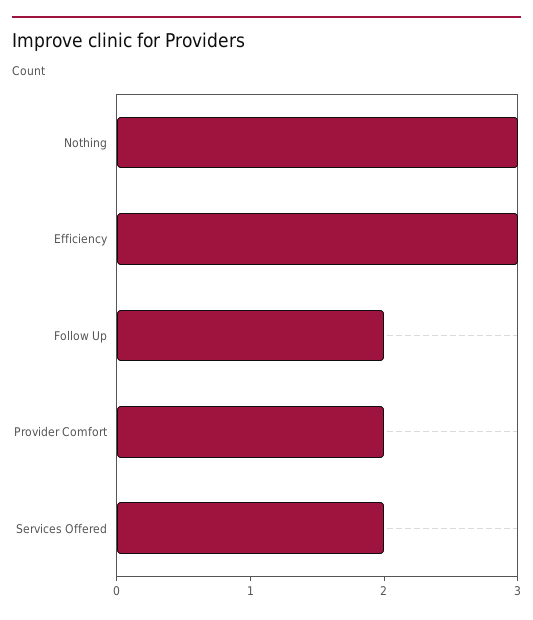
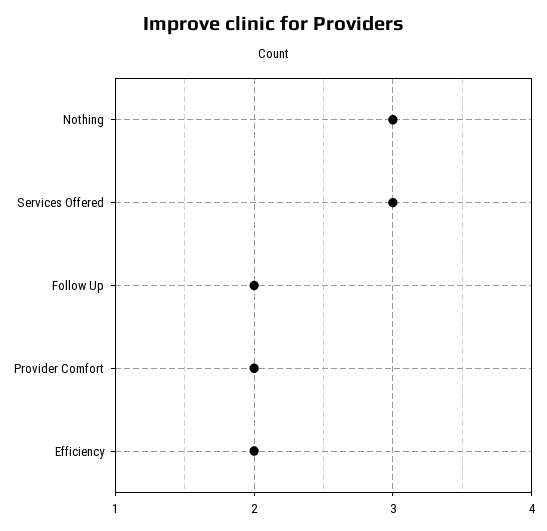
  {
    "Nothing": 3,
-   "Efficiency": 3,
+   "Efficiency": 2,
    "Follow Up": 2,
    "Provider Comfort": 2,
-   "Services Offered": 2
+   "Services Offered": 3
  }

